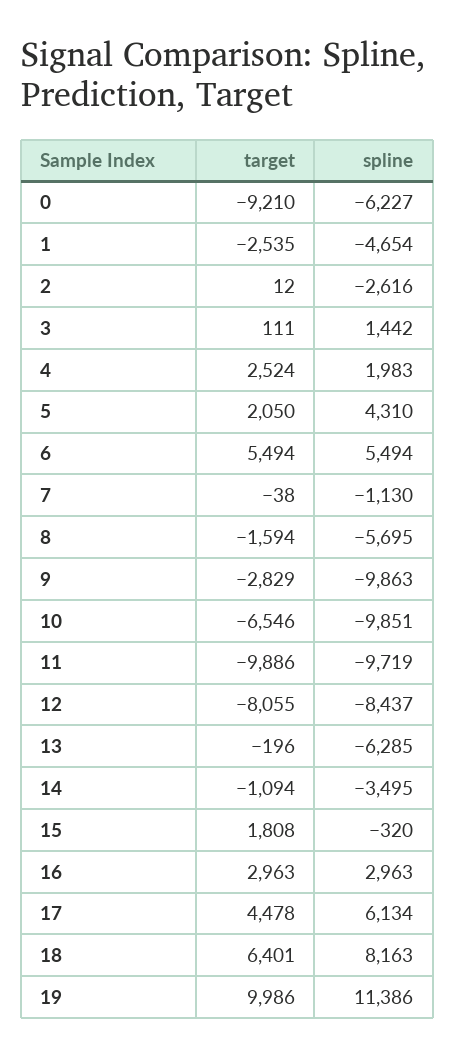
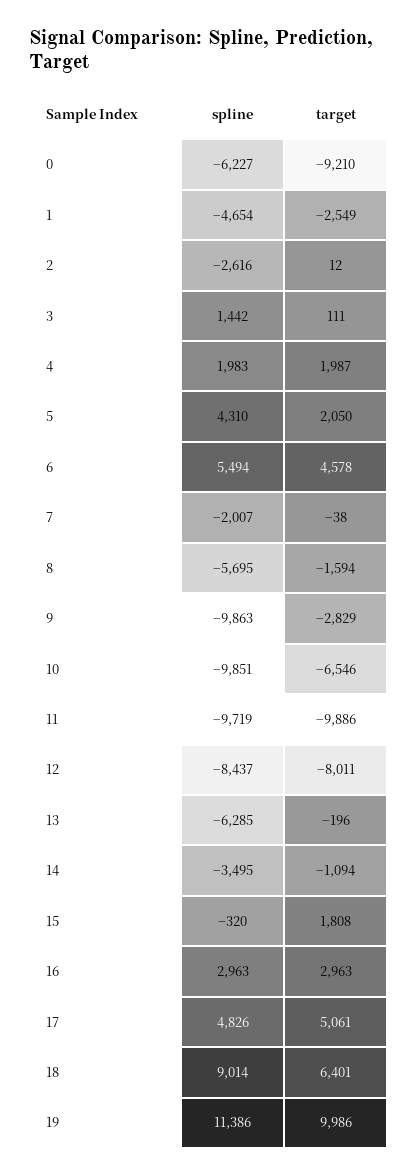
  {
    "target": {
      "0": -9210,
-     "1": -2535,
+     "1": -2549,
      "2": 12,
      "3": 111,
-     "4": 2524,
+     "4": 1987,
      "5": 2050,
-     "6": 5494,
+     "6": 4578,
      "7": -38,
      "8": -1594,
      "9": -2829,
      "10": -6546,
      "11": -9886,
-     "12": -8055,
+     "12": -8011,
      "13": -196,
      "14": -1094,
      "15": 1808,
      "16": 2963,
-     "17": 4478,
+     "17": 5061,
      "18": 6401,
      "19": 9986
    },
    "spline": {
      "0": -6227,
      "1": -4654,
      "2": -2616,
      "3": 1442,
      "4": 1983,
      "5": 4310,
      "6": 5494,
-     "7": -1130,
+     "7": -2007,
      "8": -5695,
      "9": -9863,
      "10": -9851,
      "11": -9719,
      "12": -8437,
      "13": -6285,
      "14": -3495,
      "15": -320,
      "16": 2963,
-     "17": 6134,
+     "17": 4826,
-     "18": 8163,
+     "18": 9014,
      "19": 11386
    }
  }

